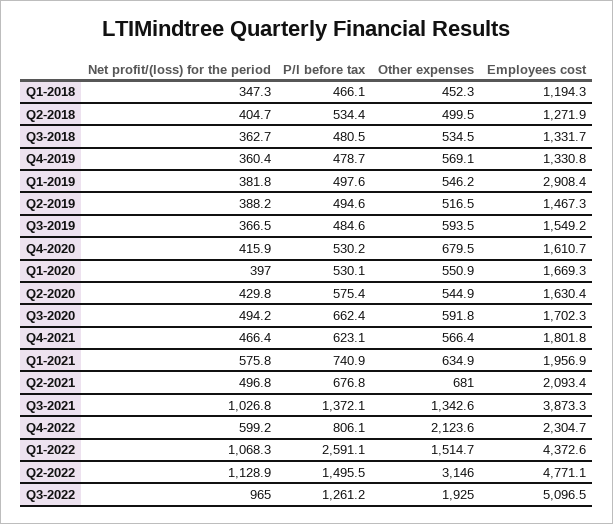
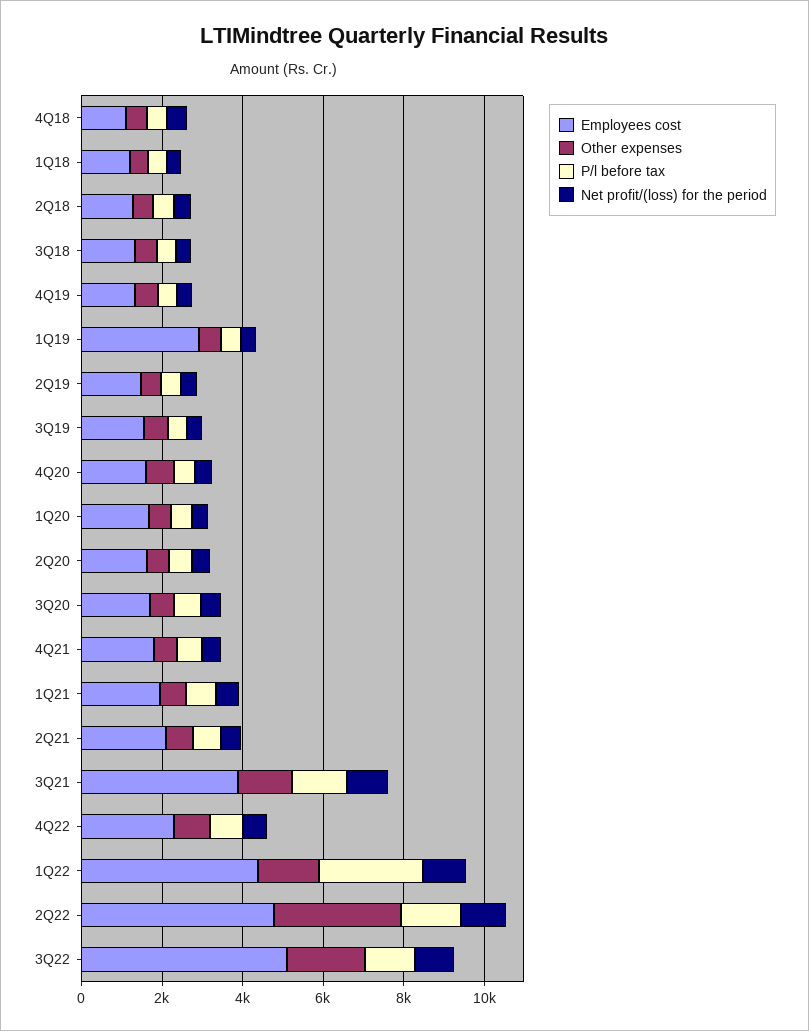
  {
    "Net profit/(loss) for the period": {
      "Q1-2018": 347.3,
      "Q2-2018": 404.7,
      "Q3-2018": 362.7,
      "Q4-2019": 360.4,
      "Q1-2019": 381.8,
      "Q2-2019": 388.2,
      "Q3-2019": 366.5,
      "Q4-2020": 415.9,
      "Q1-2020": 397,
      "Q2-2020": 429.8,
      "Q3-2020": 494.2,
      "Q4-2021": 466.4,
      "Q1-2021": 575.8,
      "Q2-2021": 496.8,
      "Q3-2021": 1026.8,
      "Q4-2022": 599.2,
      "Q1-2022": 1068.3,
      "Q2-2022": 1128.9,
-     "Q3-2022": 965
+     "Q3-2022": 965,
+     "4Q18": 500
    },
    "P/l before tax": {
      "Q1-2018": 466.1,
      "Q2-2018": 534.4,
      "Q3-2018": 480.5,
      "Q4-2019": 478.7,
      "Q1-2019": 497.6,
      "Q2-2019": 494.6,
      "Q3-2019": 484.6,
      "Q4-2020": 530.2,
      "Q1-2020": 530.1,
      "Q2-2020": 575.4,
      "Q3-2020": 662.4,
      "Q4-2021": 623.1,
      "Q1-2021": 740.9,
      "Q2-2021": 676.8,
      "Q3-2021": 1372.1,
      "Q4-2022": 806.1,
      "Q1-2022": 2591.1,
      "Q2-2022": 1495.5,
-     "Q3-2022": 1261.2
+     "Q3-2022": 1261.2,
+     "4Q18": 500
    },
    "Other expenses": {
      "Q1-2018": 452.3,
      "Q2-2018": 499.5,
      "Q3-2018": 534.5,
      "Q4-2019": 569.1,
      "Q1-2019": 546.2,
      "Q2-2019": 516.5,
      "Q3-2019": 593.5,
      "Q4-2020": 679.5,
      "Q1-2020": 550.9,
      "Q2-2020": 544.9,
      "Q3-2020": 591.8,
      "Q4-2021": 566.4,
      "Q1-2021": 634.9,
      "Q2-2021": 681,
      "Q3-2021": 1342.6,
-     "Q4-2022": 2123.6,
+     "Q4-2022": 1000,
      "Q1-2022": 1514.7,
      "Q2-2022": 3146,
-     "Q3-2022": 1925
+     "Q3-2022": 1925,
+     "4Q18": 500
    },
    "Employees cost": {
      "Q1-2018": 1194.3,
      "Q2-2018": 1271.9,
      "Q3-2018": 1331.7,
      "Q4-2019": 1330.8,
      "Q1-2019": 2908.4,
      "Q2-2019": 1467.3,
      "Q3-2019": 1549.2,
      "Q4-2020": 1610.7,
      "Q1-2020": 1669.3,
      "Q2-2020": 1630.4,
      "Q3-2020": 1702.3,
      "Q4-2021": 1801.8,
      "Q1-2021": 1956.9,
      "Q2-2021": 2093.4,
      "Q3-2021": 3873.3,
      "Q4-2022": 2304.7,
      "Q1-2022": 4372.6,
      "Q2-2022": 4771.1,
-     "Q3-2022": 5096.5
+     "Q3-2022": 5096.5,
+     "4Q18": 1000
    }
  }

